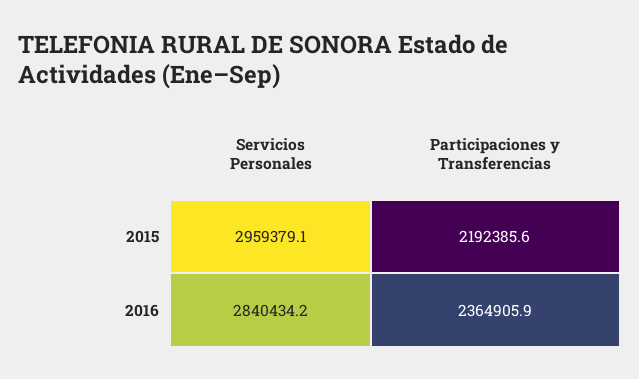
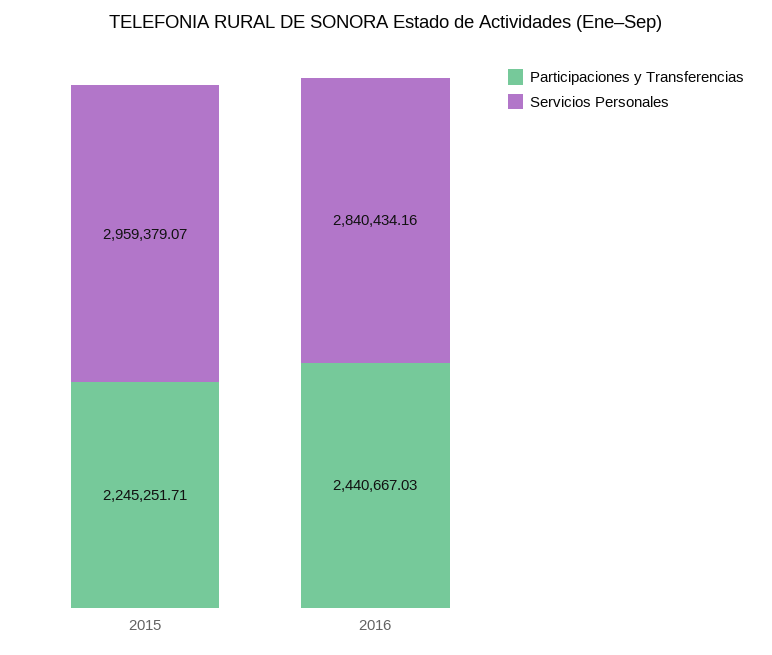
  {
    "Servicios Personales": {
      "2015": 2959379.07,
      "2016": 2840434.16
    },
    "Participaciones y Transferencias": {
-     "2015": 2192385.6,
+     "2015": 2245251.71,
-     "2016": 2364905.9
+     "2016": 2440667.03
    }
  }

